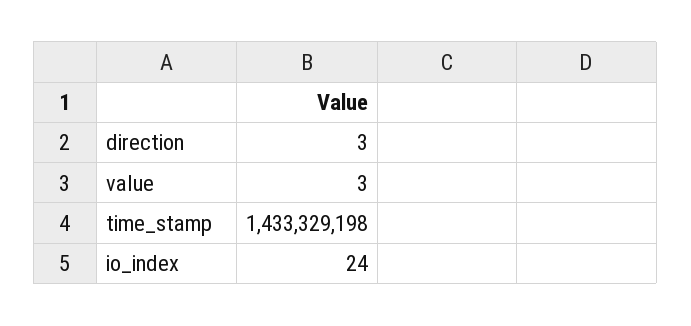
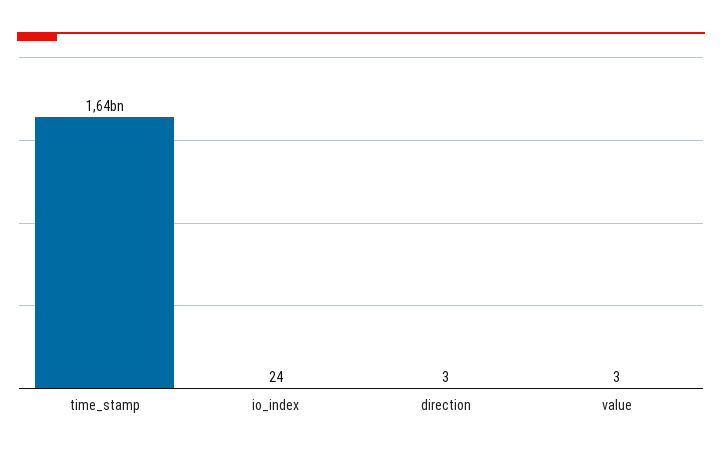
  {
    "direction": 3,
    "value": 3,
-   "time_stamp": 1433329198,
+   "time_stamp": 1640000000,
    "io_index": 24
  }

